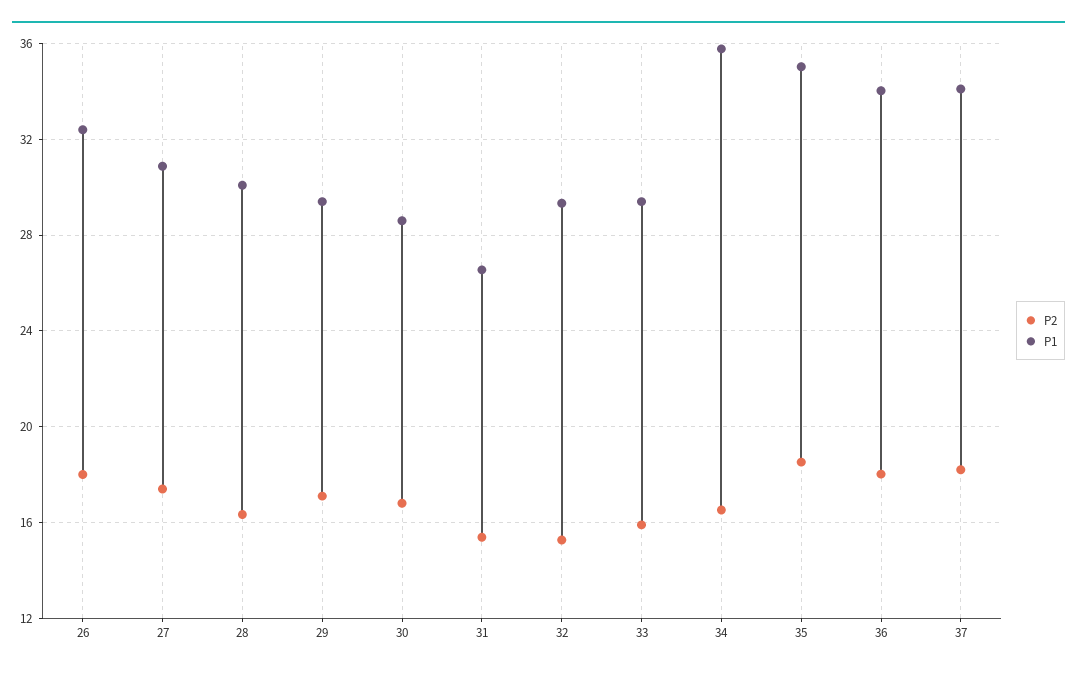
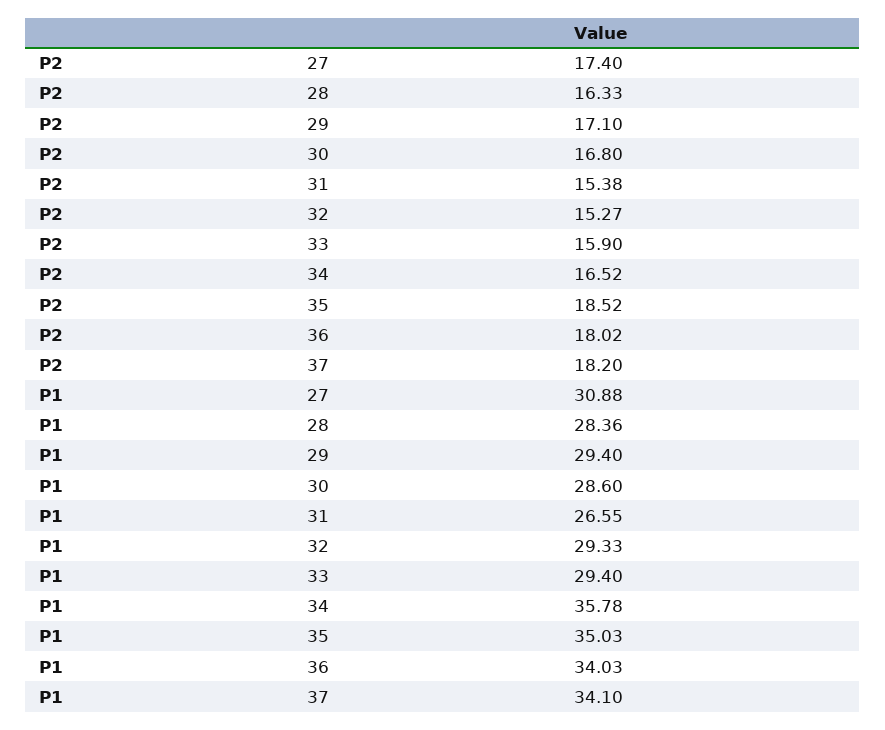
  {
    "P2": {
-     "26": 18,
      "27": 17.4,
      "28": 16.33,
      "29": 17.1,
      "30": 16.8,
      "31": 15.38,
      "32": 15.27,
      "33": 15.9,
      "34": 16.52,
      "35": 18.52,
      "36": 18.02,
      "37": 18.2
    },
    "P1": {
-     "26": 32.5,
      "27": 30.88,
-     "28": 30,
+     "28": 28.36,
      "29": 29.4,
      "30": 28.6,
      "31": 26.55,
      "32": 29.33,
      "33": 29.4,
      "34": 35.78,
      "35": 35.03,
      "36": 34.03,
      "37": 34.1
    }
  }

